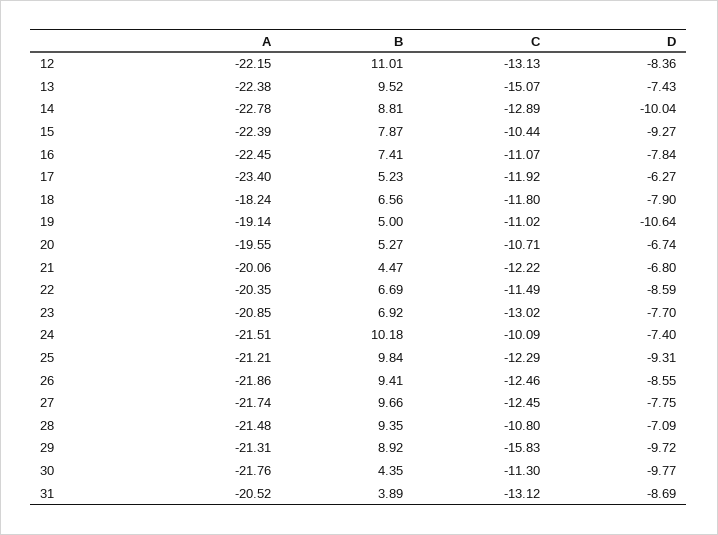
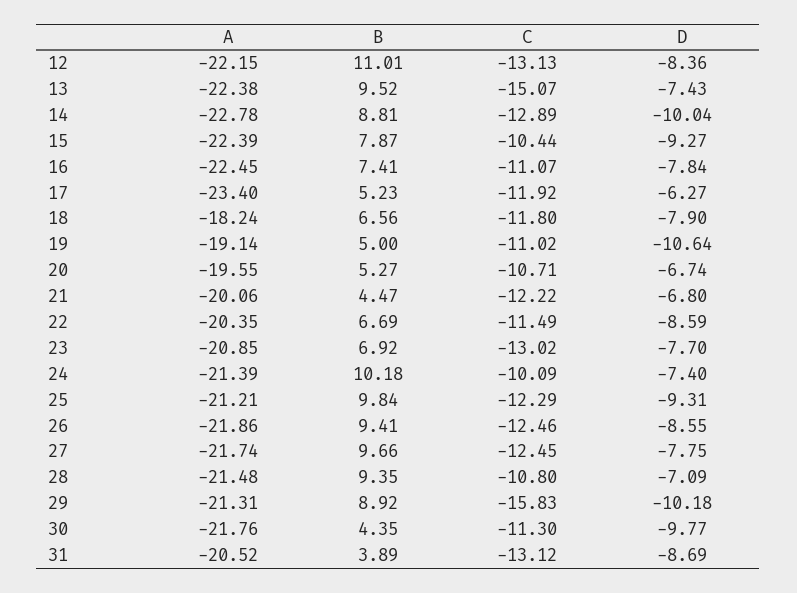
  {
    "A": {
      "12": -22.15,
      "13": -22.38,
      "14": -22.78,
      "15": -22.39,
      "16": -22.45,
      "17": -23.4,
      "18": -18.24,
      "19": -19.14,
      "20": -19.55,
      "21": -20.06,
      "22": -20.35,
      "23": -20.85,
-     "24": -21.51,
+     "24": -21.39,
      "25": -21.21,
      "26": -21.86,
      "27": -21.74,
      "28": -21.48,
      "29": -21.31,
      "30": -21.76,
      "31": -20.52
    },
    "B": {
      "12": 11.01,
      "13": 9.52,
      "14": 8.81,
      "15": 7.87,
      "16": 7.41,
      "17": 5.23,
      "18": 6.56,
      "19": 5,
      "20": 5.27,
      "21": 4.47,
      "22": 6.69,
      "23": 6.92,
      "24": 10.18,
      "25": 9.84,
      "26": 9.41,
      "27": 9.66,
      "28": 9.35,
      "29": 8.92,
      "30": 4.35,
      "31": 3.89
    },
    "C": {
      "12": -13.13,
      "13": -15.07,
      "14": -12.89,
      "15": -10.44,
      "16": -11.07,
      "17": -11.92,
      "18": -11.8,
      "19": -11.02,
      "20": -10.71,
      "21": -12.22,
      "22": -11.49,
      "23": -13.02,
      "24": -10.09,
      "25": -12.29,
      "26": -12.46,
      "27": -12.45,
      "28": -10.8,
      "29": -15.83,
      "30": -11.3,
      "31": -13.12
    },
    "D": {
      "12": -8.36,
      "13": -7.43,
      "14": -10.04,
      "15": -9.27,
      "16": -7.84,
      "17": -6.27,
      "18": -7.9,
      "19": -10.64,
      "20": -6.74,
      "21": -6.8,
      "22": -8.59,
      "23": -7.7,
      "24": -7.4,
      "25": -9.31,
      "26": -8.55,
      "27": -7.75,
      "28": -7.09,
-     "29": -9.72,
+     "29": -10.18,
      "30": -9.77,
      "31": -8.69
    }
  }

